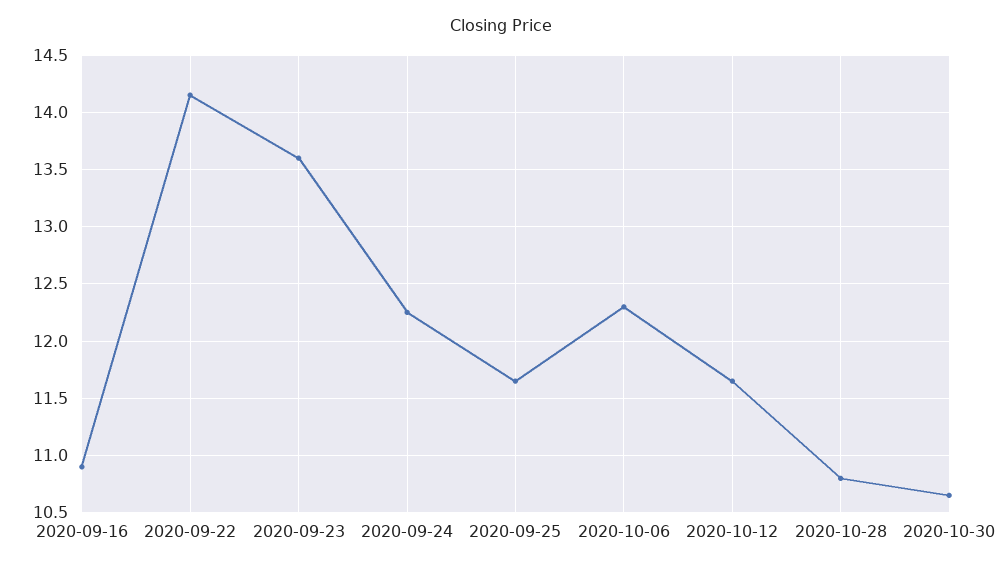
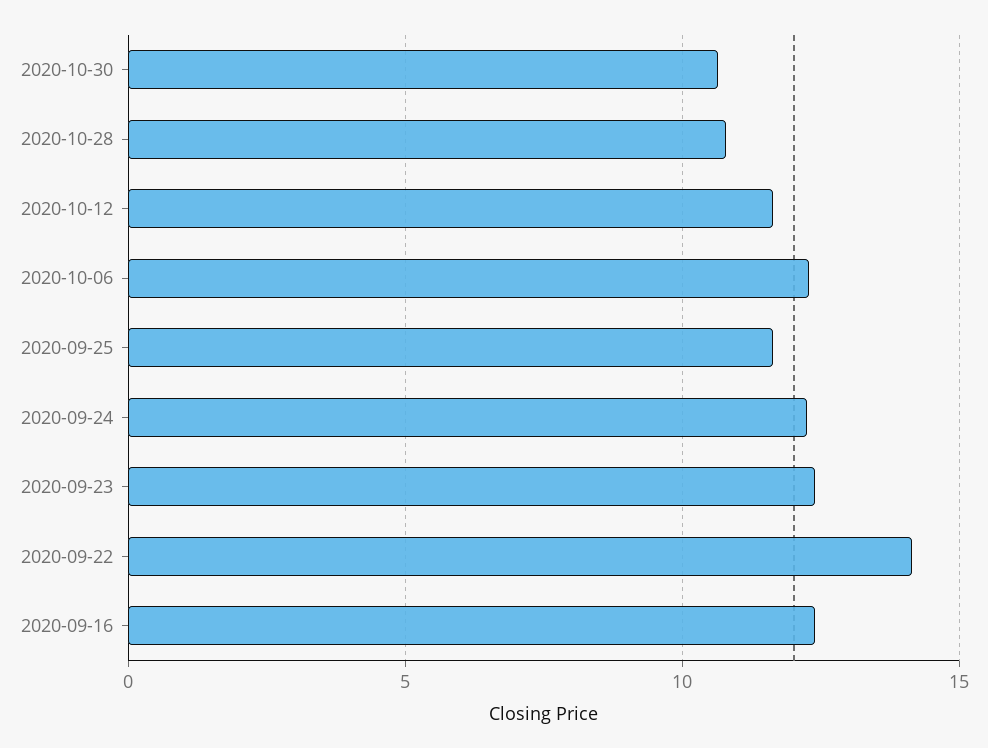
  {
-   "2020-09-16": 10.9,
+   "2020-09-16": 12.5,
    "2020-09-22": 14.2,
-   "2020-09-23": 13.6,
+   "2020-09-23": 12.5,
    "2020-09-24": 12.3,
    "2020-09-25": 11.7,
    "2020-10-06": 12.3,
    "2020-10-12": 11.7,
    "2020-10-28": 10.8,
    "2020-10-30": 10.7
  }

